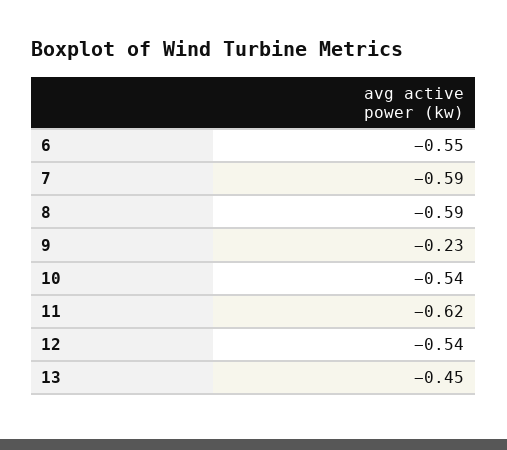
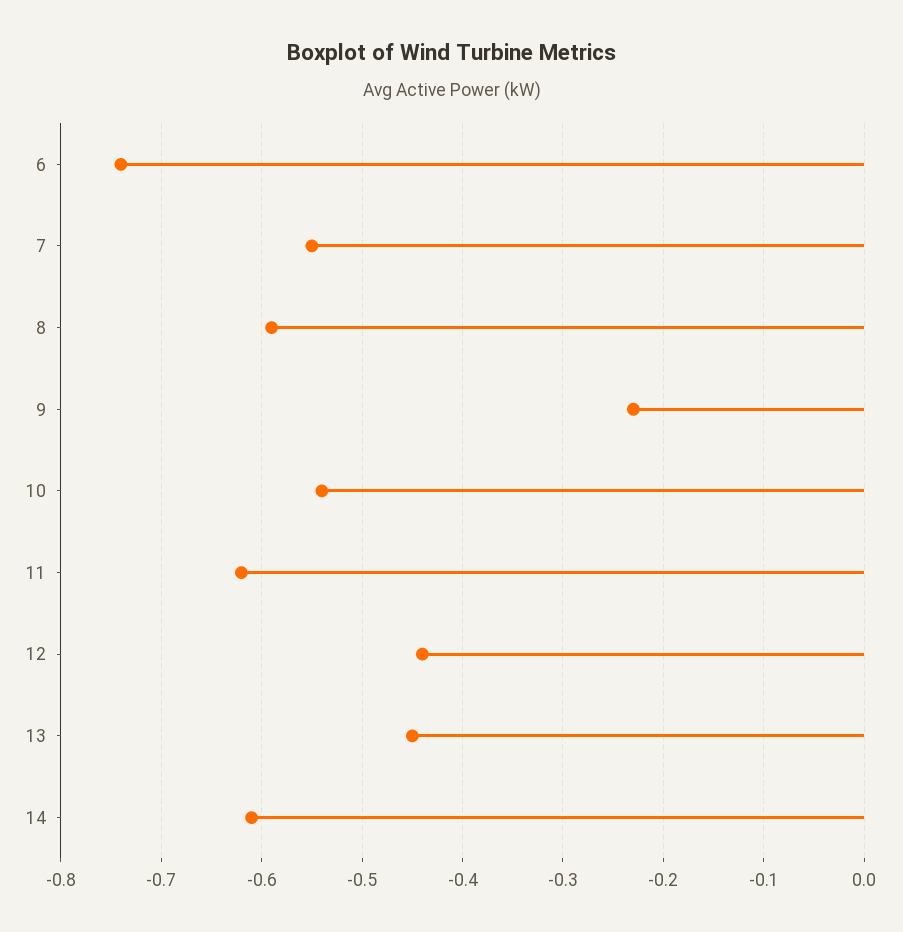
  {
-   "6": -0.55,
+   "6": -0.74,
-   "7": -0.59,
+   "7": -0.55,
    "8": -0.59,
    "9": -0.23,
    "10": -0.54,
    "11": -0.62,
-   "12": -0.54,
+   "12": -0.44,
-   "13": -0.45
+   "13": -0.45,
+   "14": -0.61
  }

